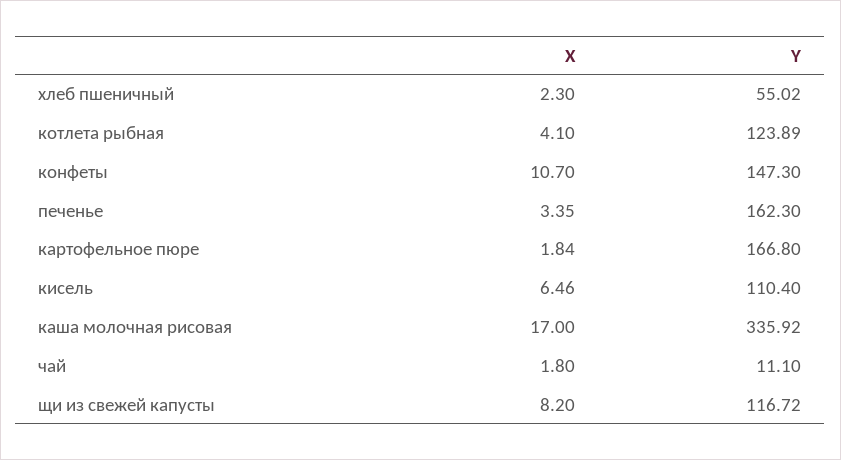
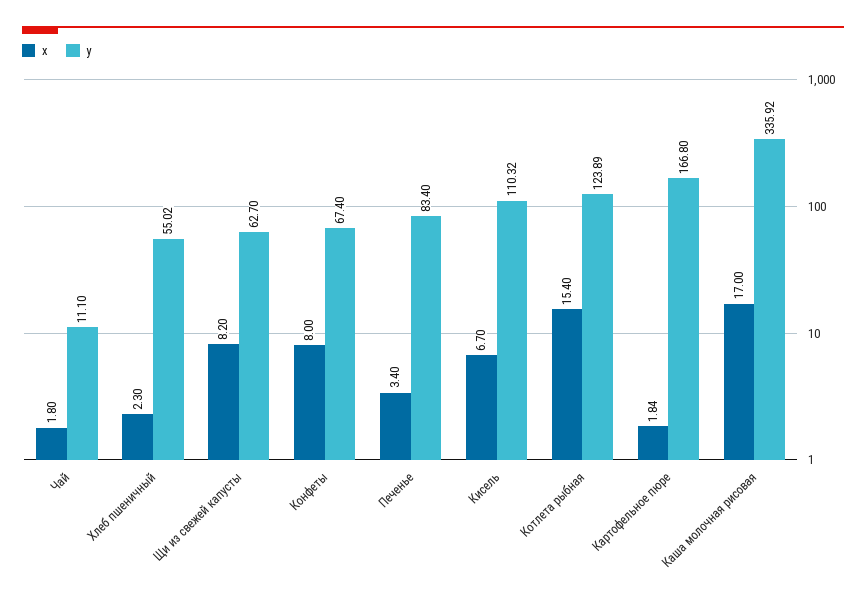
  {
    "X": {
      "хлеб пшеничный": 2.3,
-     "котлета рыбная": 4.1,
+     "котлета рыбная": 15.4,
-     "конфеты": 10.7,
+     "конфеты": 8,
-     "печенье": 3.35,
+     "печенье": 3.4,
      "картофельное пюре": 1.84,
-     "кисель": 6.46,
+     "кисель": 6.7,
      "каша молочная рисовая": 17,
      "чай": 1.8,
      "щи из свежей капусты": 8.2
    },
    "Y": {
      "хлеб пшеничный": 55.02,
      "котлета рыбная": 123.89,
-     "конфеты": 147.3,
+     "конфеты": 67.4,
-     "печенье": 162.3,
+     "печенье": 83.4,
      "картофельное пюре": 166.8,
-     "кисель": 110.4,
+     "кисель": 110.32,
      "каша молочная рисовая": 335.92,
      "чай": 11.1,
-     "щи из свежей капусты": 116.72
+     "щи из свежей капусты": 62.7
    }
  }

